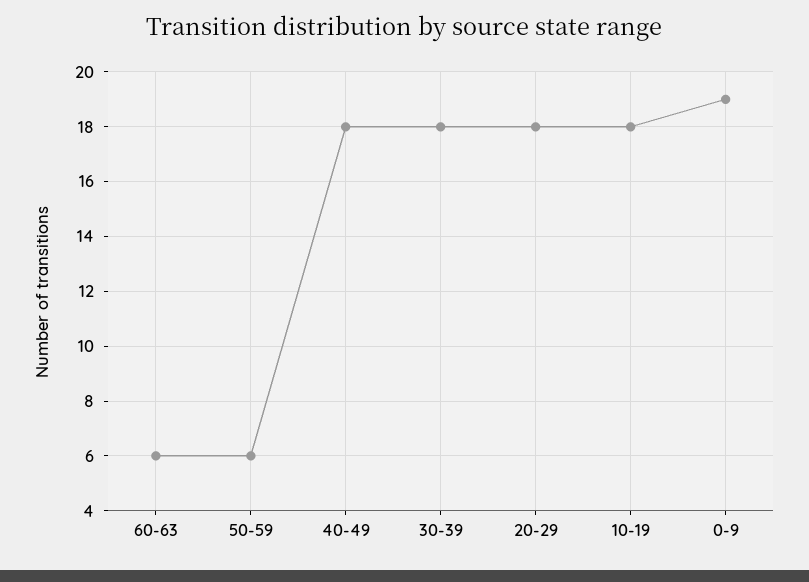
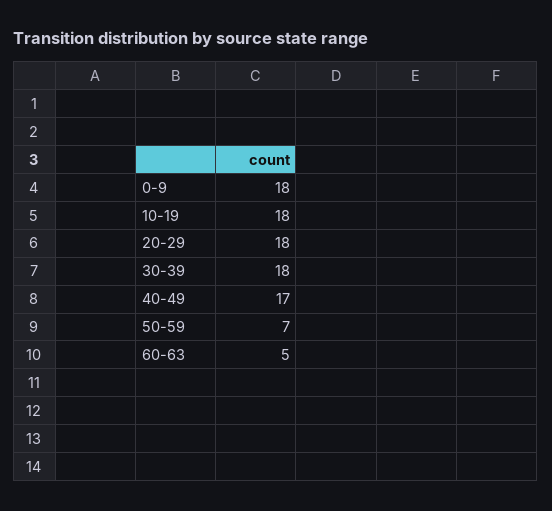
  {
-   "60-63": 6,
+   "60-63": 5,
-   "50-59": 6,
+   "50-59": 7,
-   "40-49": 18,
+   "40-49": 17,
    "30-39": 18,
    "20-29": 18,
    "10-19": 18,
-   "0-9": 19
+   "0-9": 18
  }

